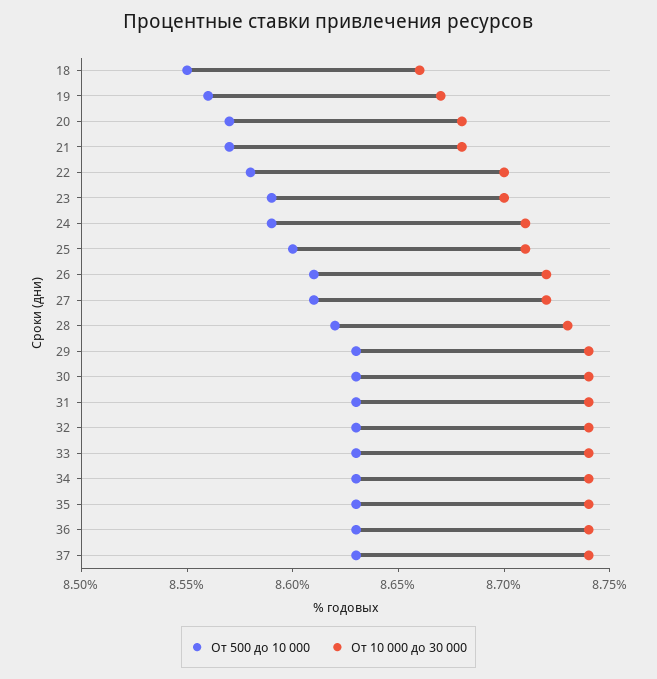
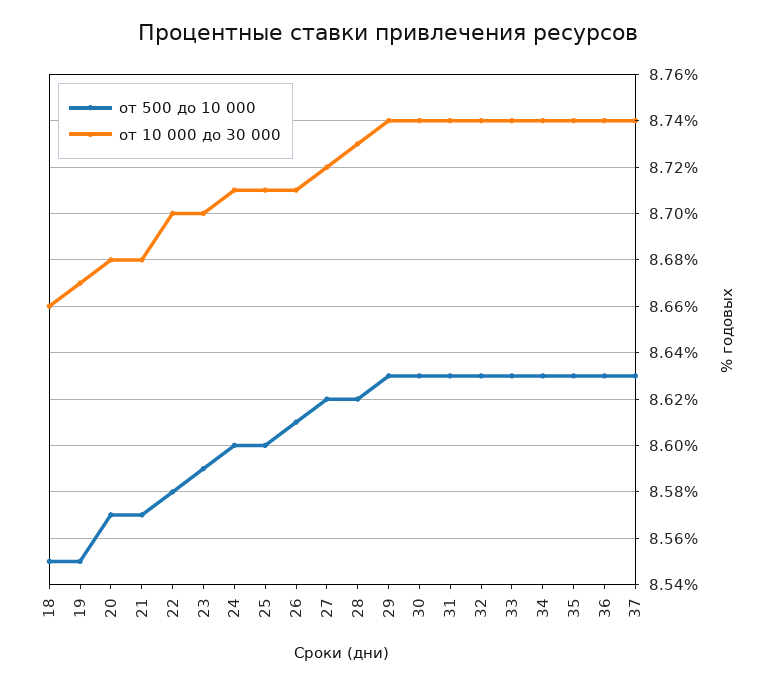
  {
    "От 500 до 10 000": {
      "18": 8.55,
-     "19": 8.56,
+     "19": 8.55,
      "20": 8.57,
      "21": 8.57,
      "22": 8.58,
      "23": 8.59,
-     "24": 8.59,
+     "24": 8.6,
      "25": 8.6,
      "26": 8.61,
-     "27": 8.61,
+     "27": 8.62,
      "28": 8.62,
      "29": 8.63,
      "30": 8.63,
      "31": 8.63,
      "32": 8.63,
      "33": 8.63,
      "34": 8.63,
      "35": 8.63,
      "36": 8.63,
      "37": 8.63
    },
    "От 10 000 до 30 000": {
      "18": 8.66,
      "19": 8.67,
      "20": 8.68,
      "21": 8.68,
      "22": 8.7,
      "23": 8.7,
      "24": 8.71,
      "25": 8.71,
-     "26": 8.72,
+     "26": 8.71,
      "27": 8.72,
      "28": 8.73,
      "29": 8.74,
      "30": 8.74,
      "31": 8.74,
      "32": 8.74,
      "33": 8.74,
      "34": 8.74,
      "35": 8.74,
      "36": 8.74,
      "37": 8.74
    }
  }

